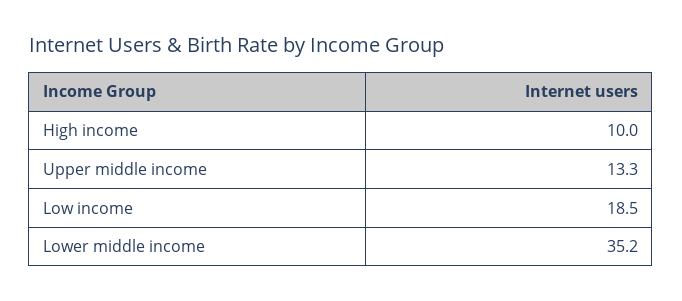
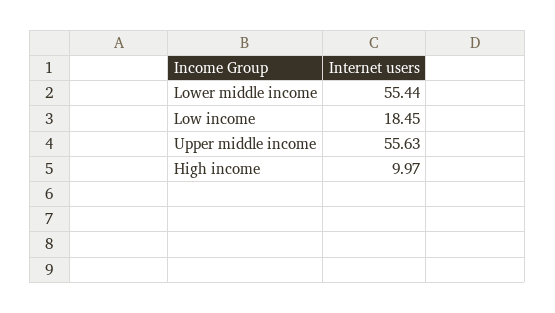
  {
    "High income": 9.97,
-   "Upper middle income": 13.3,
+   "Upper middle income": 55.63,
    "Low income": 18.45,
-   "Lower middle income": 35.2
+   "Lower middle income": 55.44
  }

